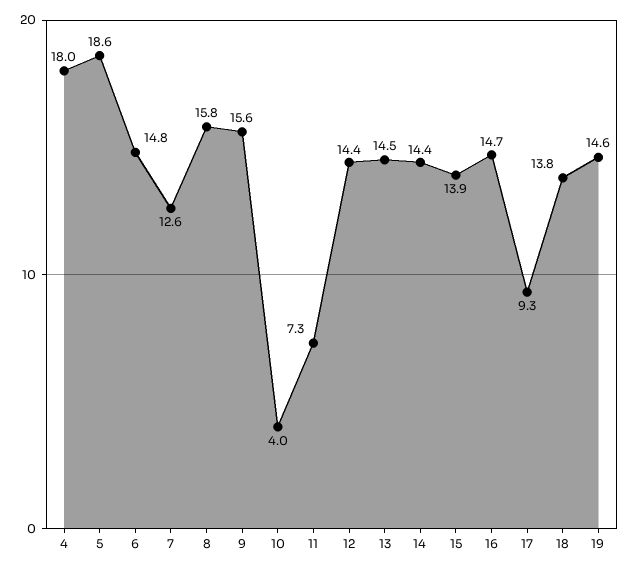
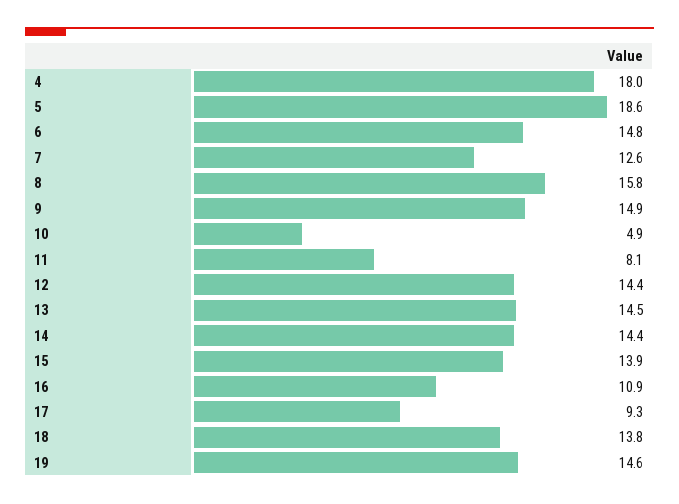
  {
    "4": 18,
    "5": 18.6,
    "6": 14.8,
    "7": 12.6,
    "8": 15.8,
-   "9": 15.6,
+   "9": 14.9,
-   "10": 4,
+   "10": 4.9,
-   "11": 7.3,
+   "11": 8.1,
    "12": 14.4,
    "13": 14.5,
    "14": 14.4,
    "15": 13.9,
-   "16": 14.7,
+   "16": 10.9,
    "17": 9.3,
    "18": 13.8,
    "19": 14.6
  }

